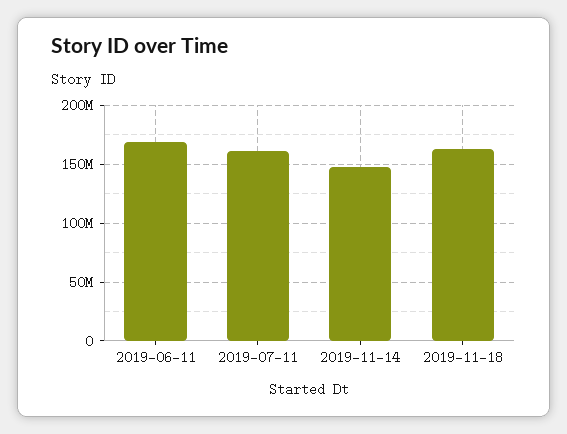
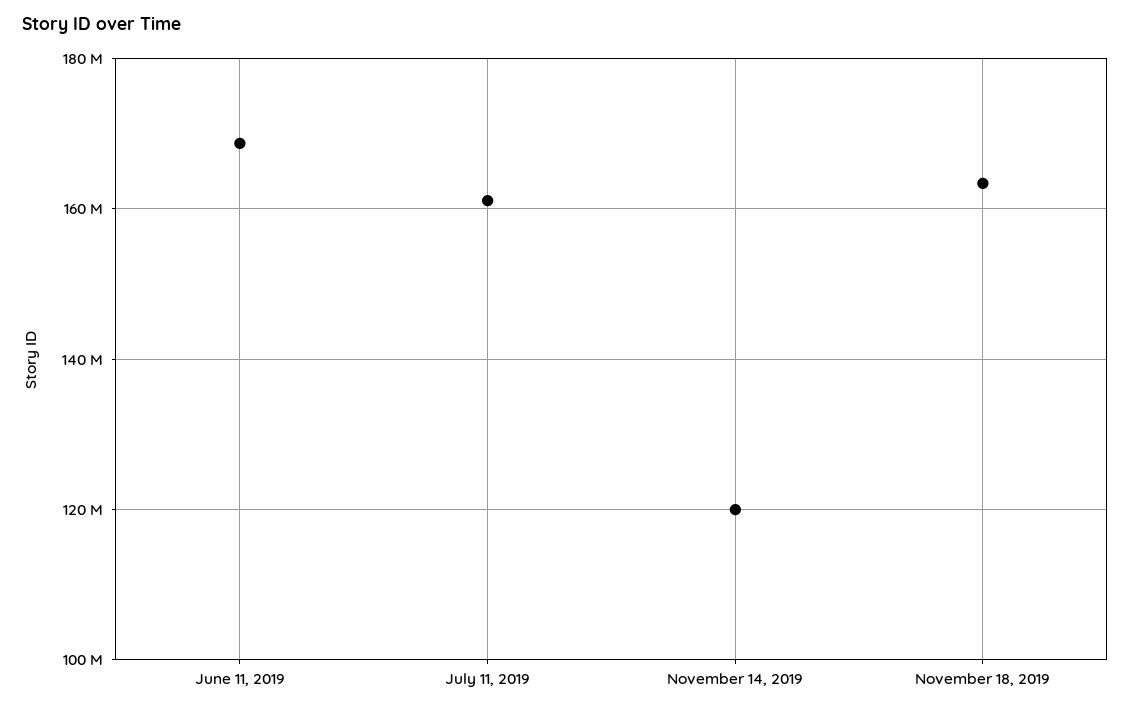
  {
    "2019-06-11": 168000000,
    "2019-07-11": 162000000,
-   "2019-11-14": 150000000,
+   "2019-11-14": 120000000,
    "2019-11-18": 164000000
  }

